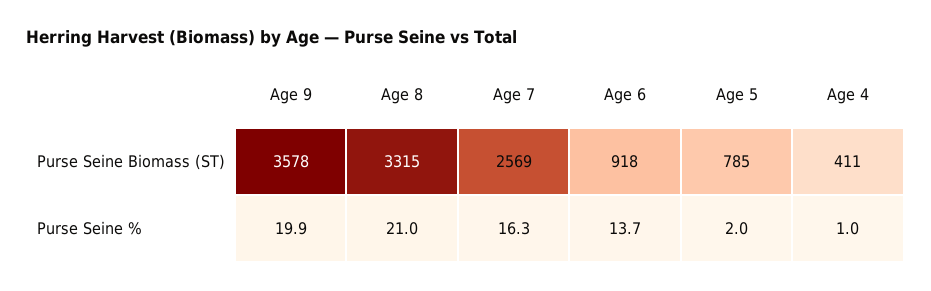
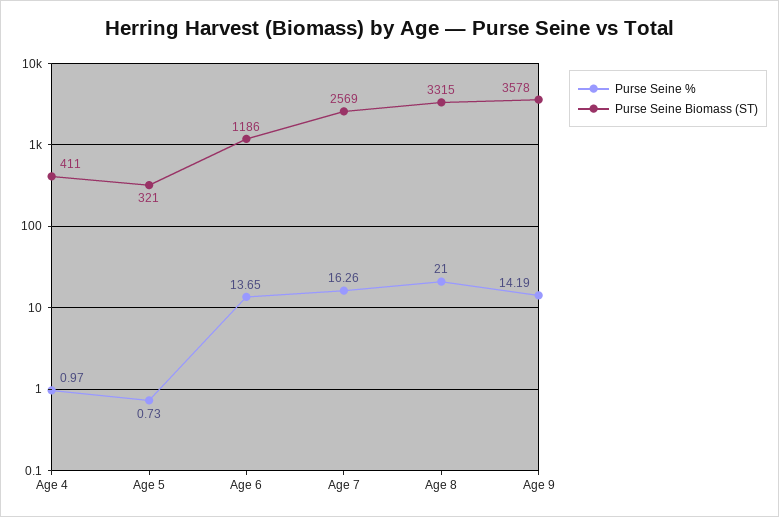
  {
    "Purse Seine Biomass (ST)": {
      "Age 9": 3578,
      "Age 8": 3315,
      "Age 7": 2569,
-     "Age 6": 918,
+     "Age 6": 1186,
-     "Age 5": 785,
+     "Age 5": 321,
      "Age 4": 411
    },
    "Purse Seine %": {
-     "Age 9": 19.9,
+     "Age 9": 14.19,
      "Age 8": 21,
      "Age 7": 16.26,
      "Age 6": 13.65,
-     "Age 5": 2,
+     "Age 5": 0.73,
      "Age 4": 0.97
    }
  }

